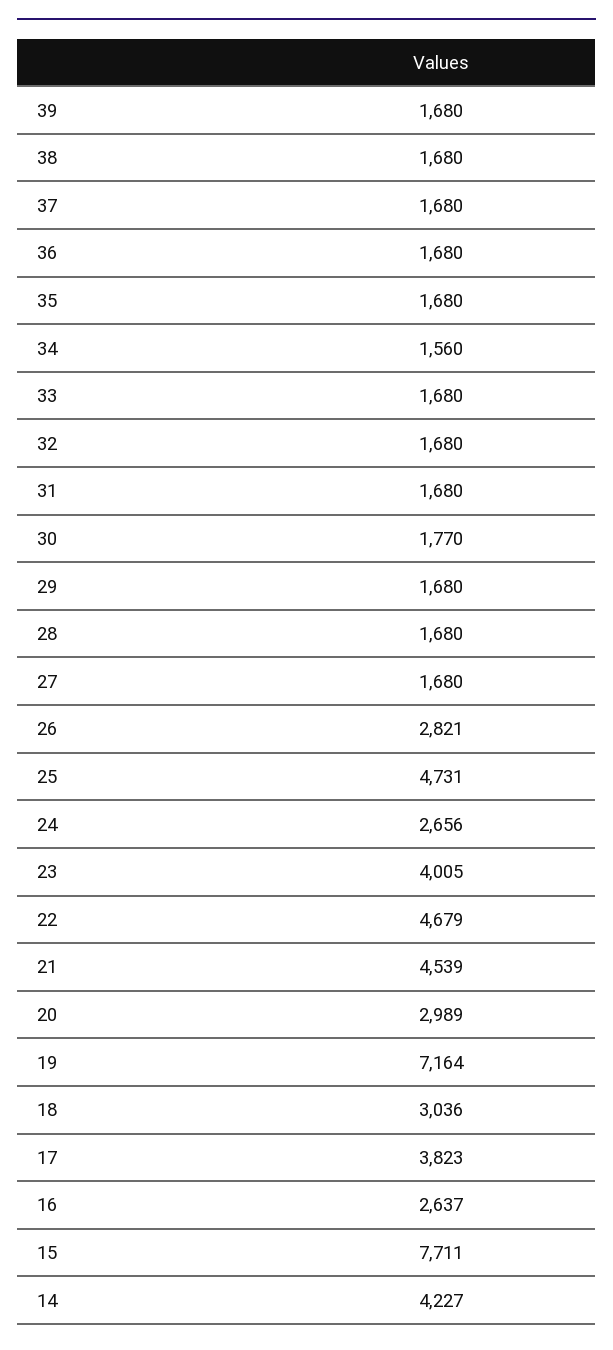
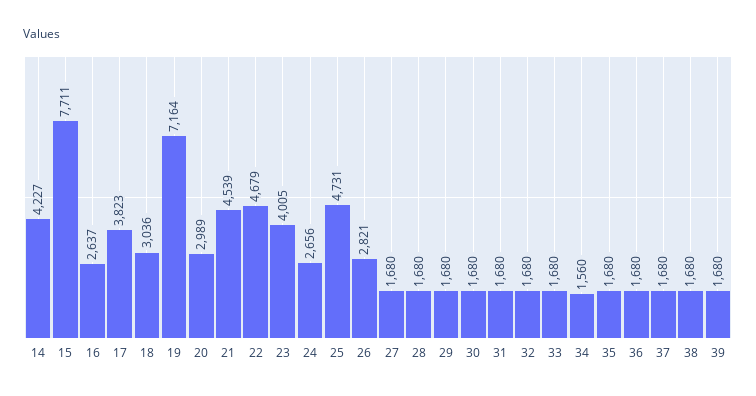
  {
    "39": 1680,
    "38": 1680,
    "37": 1680,
    "36": 1680,
    "35": 1680,
    "34": 1560,
    "33": 1680,
    "32": 1680,
    "31": 1680,
-   "30": 1770,
+   "30": 1680,
    "29": 1680,
    "28": 1680,
    "27": 1680,
    "26": 2821,
    "25": 4731,
    "24": 2656,
    "23": 4005,
    "22": 4679,
    "21": 4539,
    "20": 2989,
    "19": 7164,
    "18": 3036,
    "17": 3823,
    "16": 2637,
    "15": 7711,
    "14": 4227
  }

